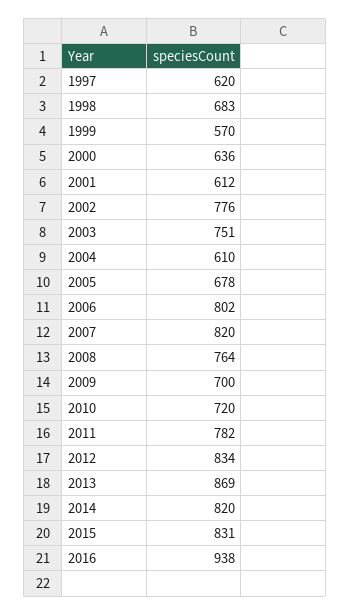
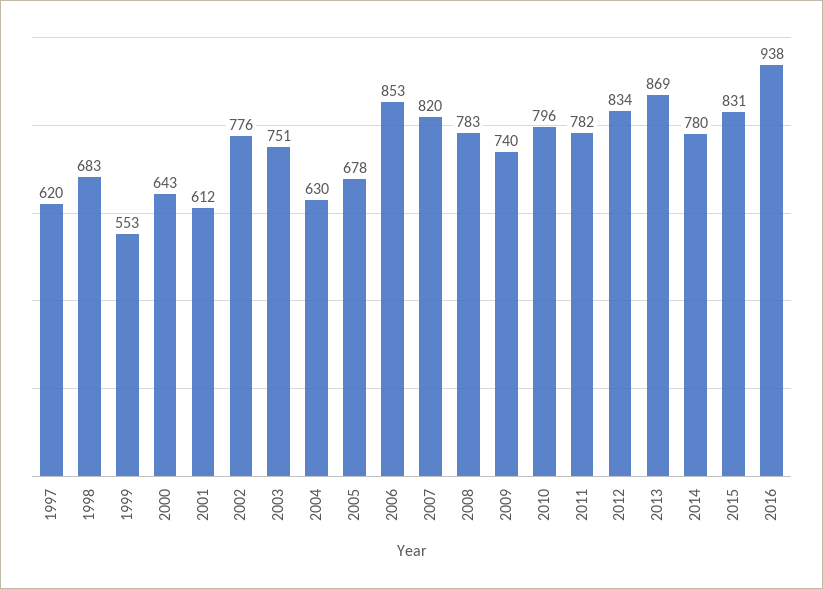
  {
    "1997": 620,
    "1998": 683,
-   "1999": 570,
+   "1999": 553,
-   "2000": 636,
+   "2000": 643,
    "2001": 612,
    "2002": 776,
    "2003": 751,
-   "2004": 610,
+   "2004": 630,
    "2005": 678,
-   "2006": 802,
+   "2006": 853,
    "2007": 820,
-   "2008": 764,
+   "2008": 783,
-   "2009": 700,
+   "2009": 740,
-   "2010": 720,
+   "2010": 796,
    "2011": 782,
    "2012": 834,
    "2013": 869,
-   "2014": 820,
+   "2014": 780,
    "2015": 831,
    "2016": 938
  }

